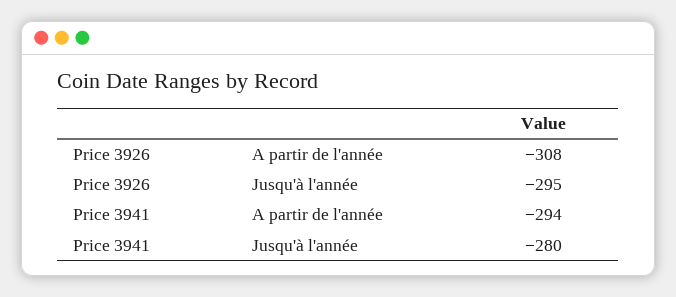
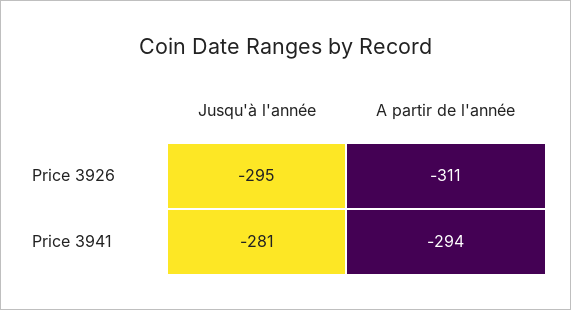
  {
    "Price 3926": {
-     "A partir de l'année": -308,
+     "A partir de l'année": -311,
      "Jusqu'à l'année": -295
    },
    "Price 3941": {
      "A partir de l'année": -294,
-     "Jusqu'à l'année": -280
+     "Jusqu'à l'année": -281
    }
  }

